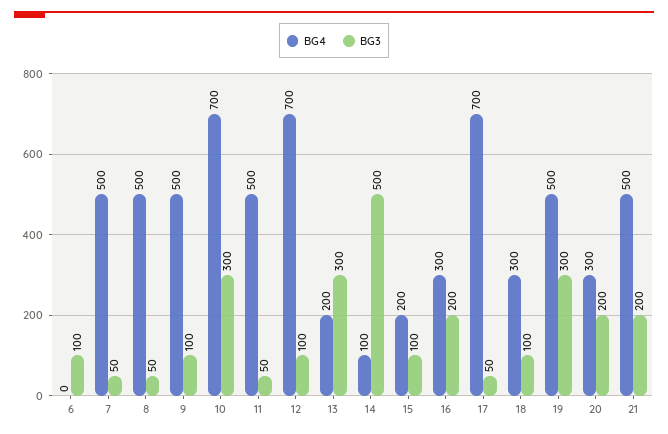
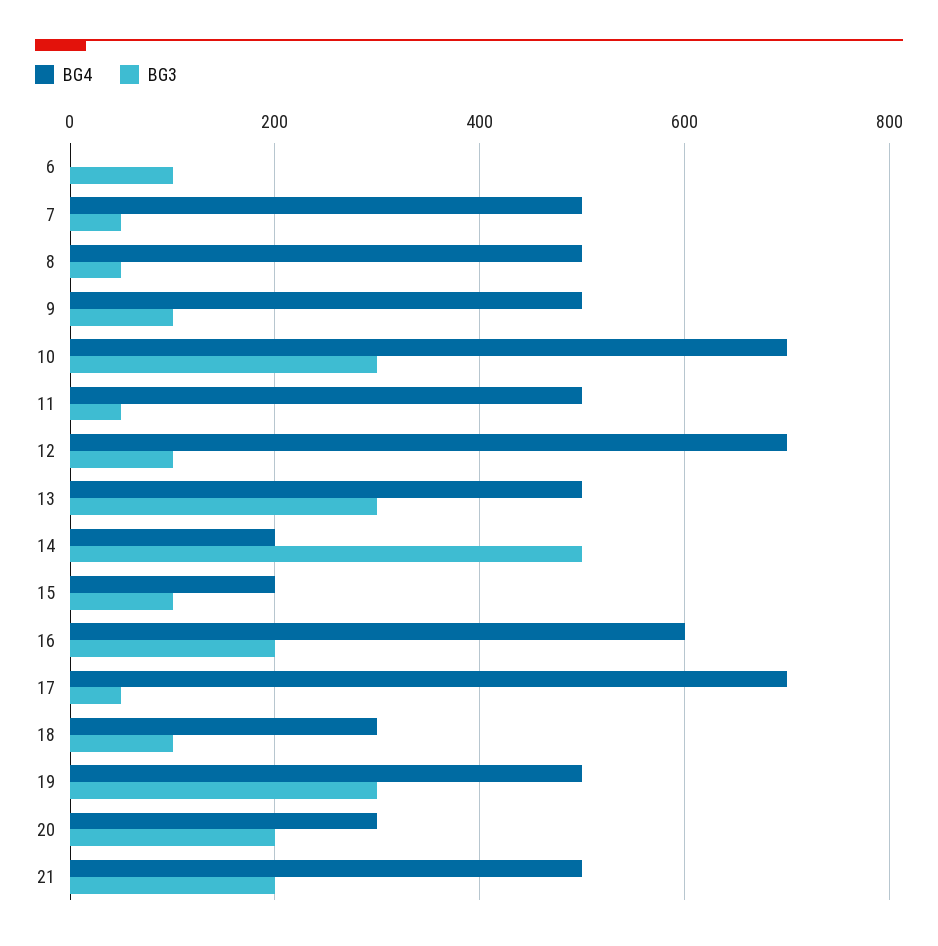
  {
    "BG4": {
      "6": 0,
      "7": 500,
      "8": 500,
      "9": 500,
      "10": 700,
      "11": 500,
      "12": 700,
-     "13": 200,
+     "13": 500,
-     "14": 100,
+     "14": 200,
      "15": 200,
-     "16": 300,
+     "16": 600,
      "17": 700,
      "18": 300,
      "19": 500,
      "20": 300,
      "21": 500
    },
    "BG3": {
      "6": 100,
      "7": 50,
      "8": 50,
      "9": 100,
      "10": 300,
      "11": 50,
      "12": 100,
      "13": 300,
      "14": 500,
      "15": 100,
      "16": 200,
      "17": 50,
      "18": 100,
      "19": 300,
      "20": 200,
      "21": 200
    }
  }

